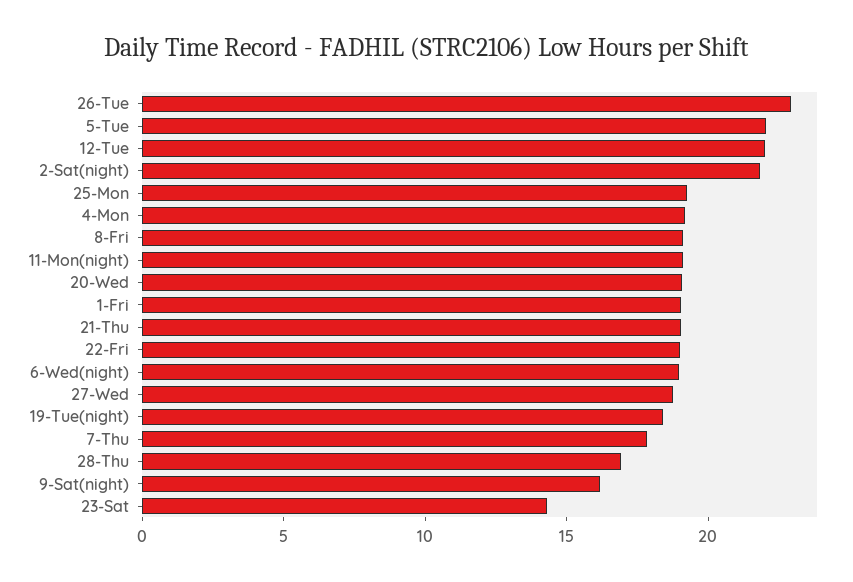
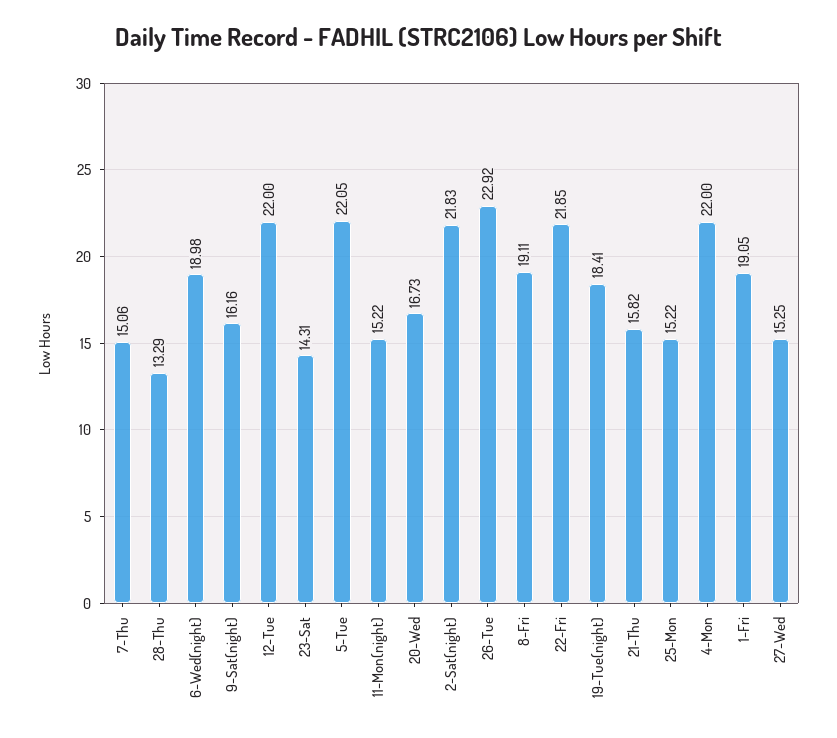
  {
    "26-Tue": 22.92,
    "5-Tue": 22.05,
    "12-Tue": 22,
    "2-Sat(night)": 21.83,
-   "25-Mon": 19,
+   "25-Mon": 15.22,
-   "4-Mon": 19,
+   "4-Mon": 22,
    "8-Fri": 19.11,
-   "11-Mon(night)": 19,
+   "11-Mon(night)": 15.22,
-   "20-Wed": 19,
+   "20-Wed": 16.73,
    "1-Fri": 19.05,
-   "21-Thu": 19,
+   "21-Thu": 15.82,
-   "22-Fri": 19,
+   "22-Fri": 21.85,
    "6-Wed(night)": 18.98,
-   "27-Wed": 19,
+   "27-Wed": 15.25,
    "19-Tue(night)": 18.41,
-   "7-Thu": 18,
+   "7-Thu": 15.06,
-   "28-Thu": 17,
+   "28-Thu": 13.29,
    "9-Sat(night)": 16.16,
    "23-Sat": 14.31
  }

